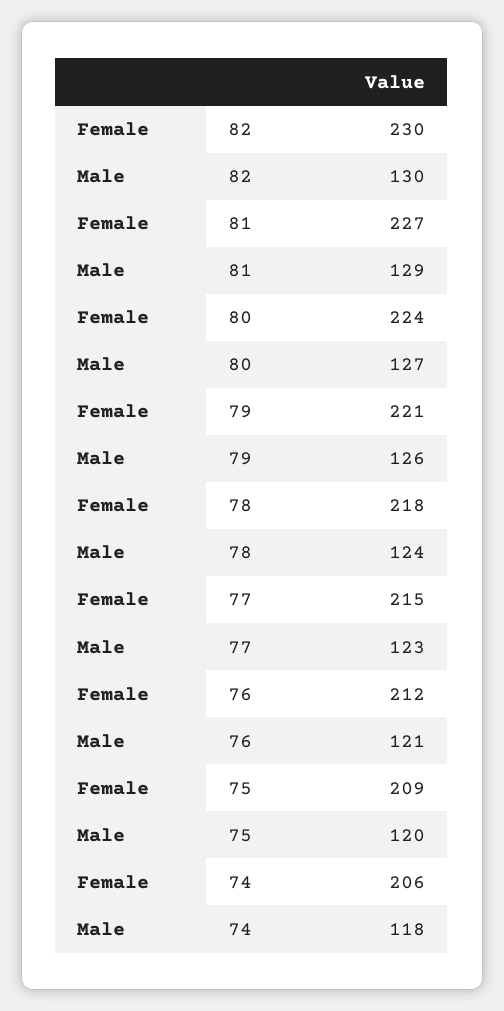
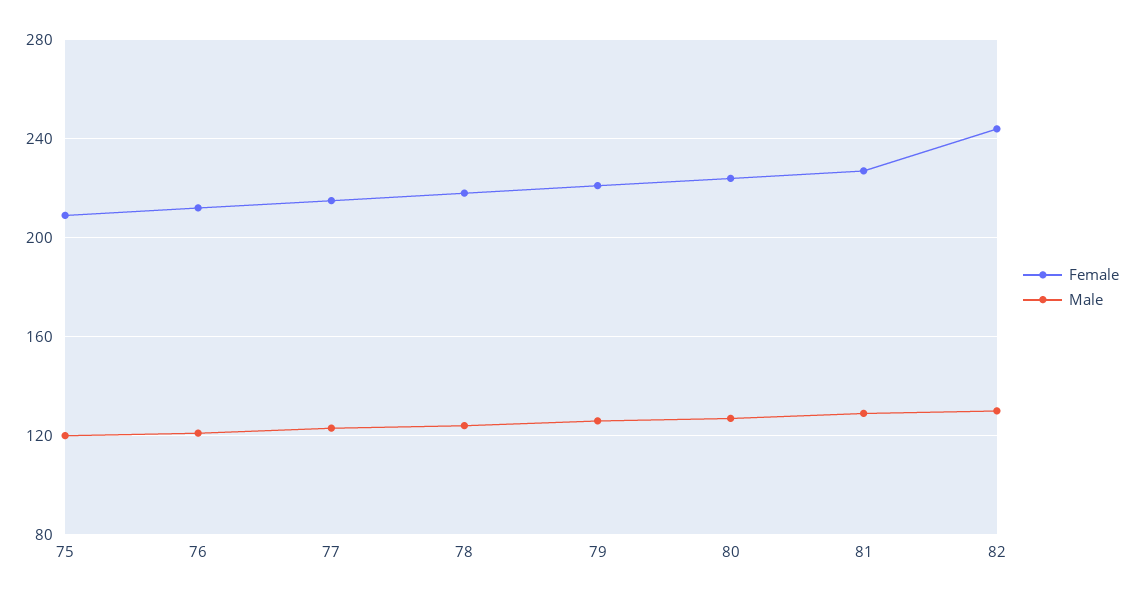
  {
    "Female": {
-     "82": 230,
+     "82": 245,
      "81": 227,
      "80": 224,
      "79": 221,
      "78": 218,
      "77": 215,
      "76": 212,
-     "75": 209,
+     "75": 209
-     "74": 206
    },
    "Male": {
      "82": 130,
      "81": 129,
      "80": 127,
      "79": 126,
      "78": 124,
      "77": 123,
      "76": 121,
-     "75": 120,
+     "75": 120
-     "74": 118
    }
  }

